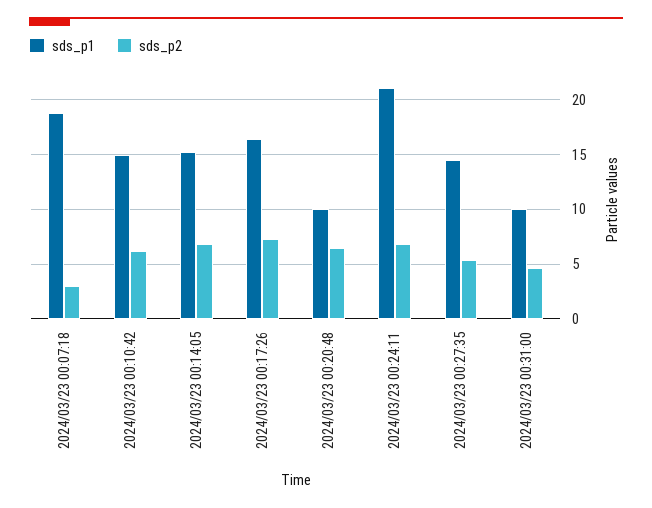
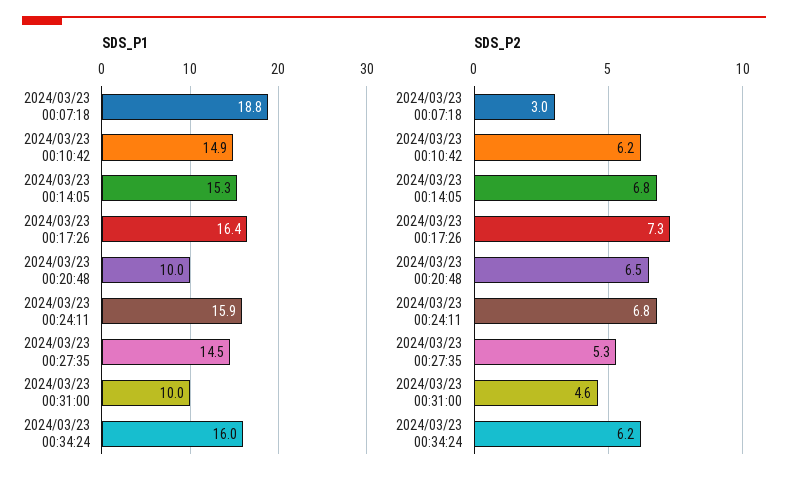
  {
    "sds_p1": {
      "2024/03/23 00:07:18": 18.8,
      "2024/03/23 00:10:42": 14.9,
      "2024/03/23 00:14:05": 15.3,
      "2024/03/23 00:17:26": 16.4,
      "2024/03/23 00:20:48": 10,
-     "2024/03/23 00:24:11": 21,
+     "2024/03/23 00:24:11": 15.9,
      "2024/03/23 00:27:35": 14.5,
-     "2024/03/23 00:31:00": 10
+     "2024/03/23 00:31:00": 10,
+     "2024/03/23 00:34:24": 16
    },
    "sds_p2": {
      "2024/03/23 00:07:18": 3,
      "2024/03/23 00:10:42": 6.2,
      "2024/03/23 00:14:05": 6.8,
      "2024/03/23 00:17:26": 7.3,
      "2024/03/23 00:20:48": 6.5,
      "2024/03/23 00:24:11": 6.8,
      "2024/03/23 00:27:35": 5.3,
-     "2024/03/23 00:31:00": 4.6
+     "2024/03/23 00:31:00": 4.6,
+     "2024/03/23 00:34:24": 6.2
    }
  }

